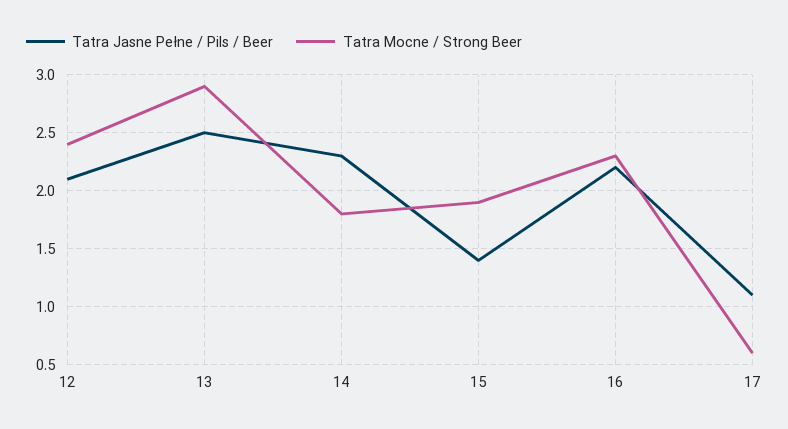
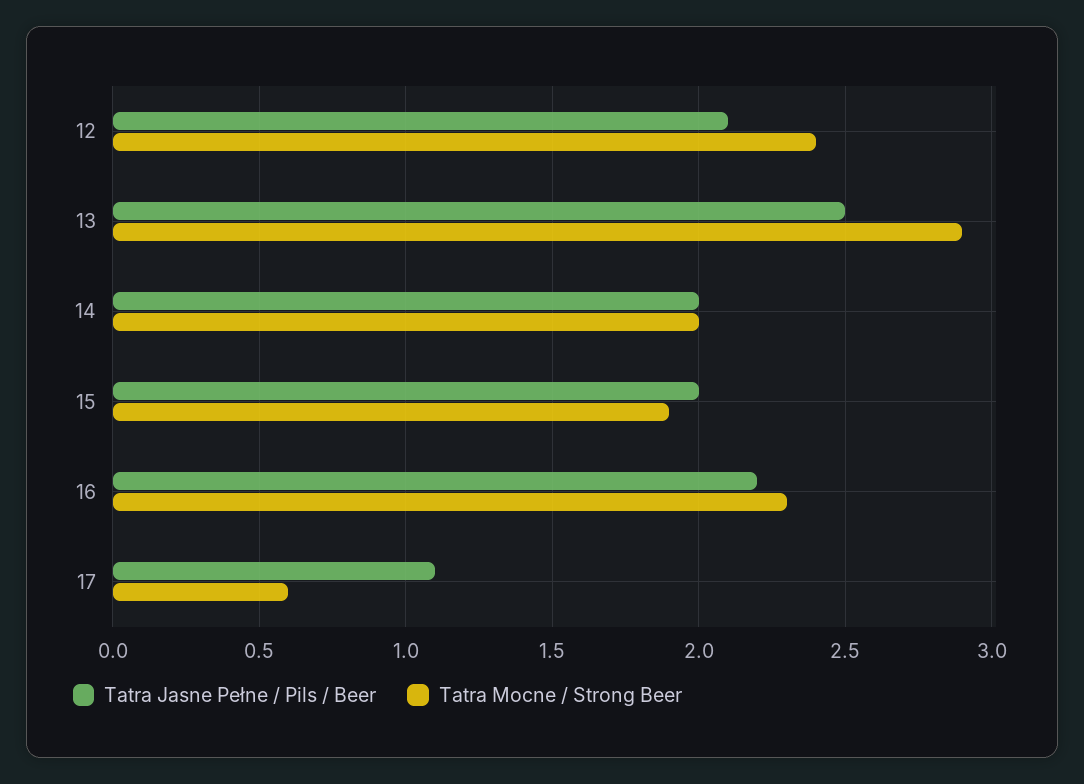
  {
    "Tatra Jasne Pełne / Pils / Beer": {
      "12": 2.1,
      "13": 2.5,
-     "14": 2.3,
+     "14": 2,
-     "15": 1.4,
+     "15": 2,
      "16": 2.2,
      "17": 1.1
    },
    "Tatra Mocne / Strong Beer": {
      "12": 2.4,
      "13": 2.9,
-     "14": 1.8,
+     "14": 2,
      "15": 1.9,
      "16": 2.3,
      "17": 0.6
    }
  }

